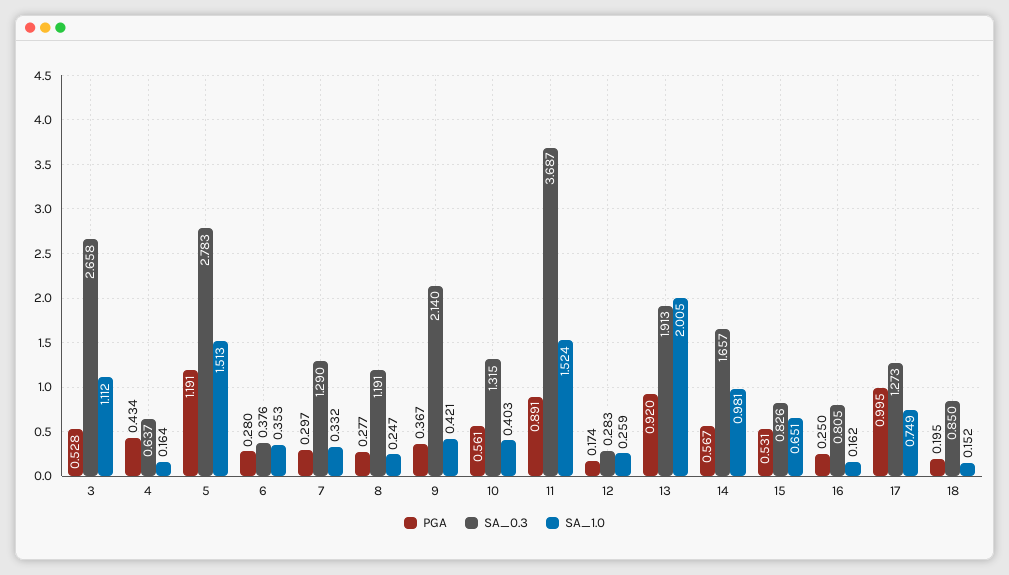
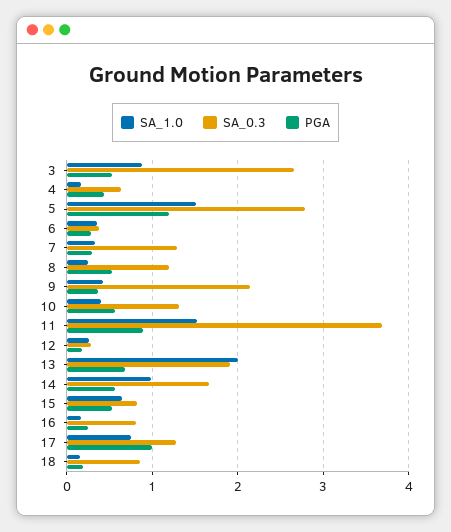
  {
    "PGA": {
      "3": 0.528,
      "4": 0.434,
      "5": 1.191,
      "6": 0.28,
      "7": 0.297,
-     "8": 0.277,
+     "8": 0.5,
      "9": 0.367,
      "10": 0.561,
      "11": 0.891,
      "12": 0.174,
-     "13": 0.92,
+     "13": 0.7,
      "14": 0.567,
      "15": 0.531,
      "16": 0.25,
      "17": 0.995,
      "18": 0.195
    },
    "SA_0.3": {
      "3": 2.658,
      "4": 0.637,
      "5": 2.783,
      "6": 0.376,
      "7": 1.29,
      "8": 1.191,
      "9": 2.14,
      "10": 1.315,
      "11": 3.687,
      "12": 0.283,
      "13": 1.913,
      "14": 1.657,
      "15": 0.826,
      "16": 0.805,
      "17": 1.273,
      "18": 0.85
    },
    "SA_1.0": {
-     "3": 1.112,
+     "3": 0.9,
      "4": 0.164,
      "5": 1.513,
      "6": 0.353,
      "7": 0.332,
      "8": 0.247,
      "9": 0.421,
      "10": 0.403,
      "11": 1.524,
      "12": 0.259,
      "13": 2.005,
      "14": 0.981,
      "15": 0.651,
      "16": 0.162,
      "17": 0.749,
      "18": 0.152
    }
  }

